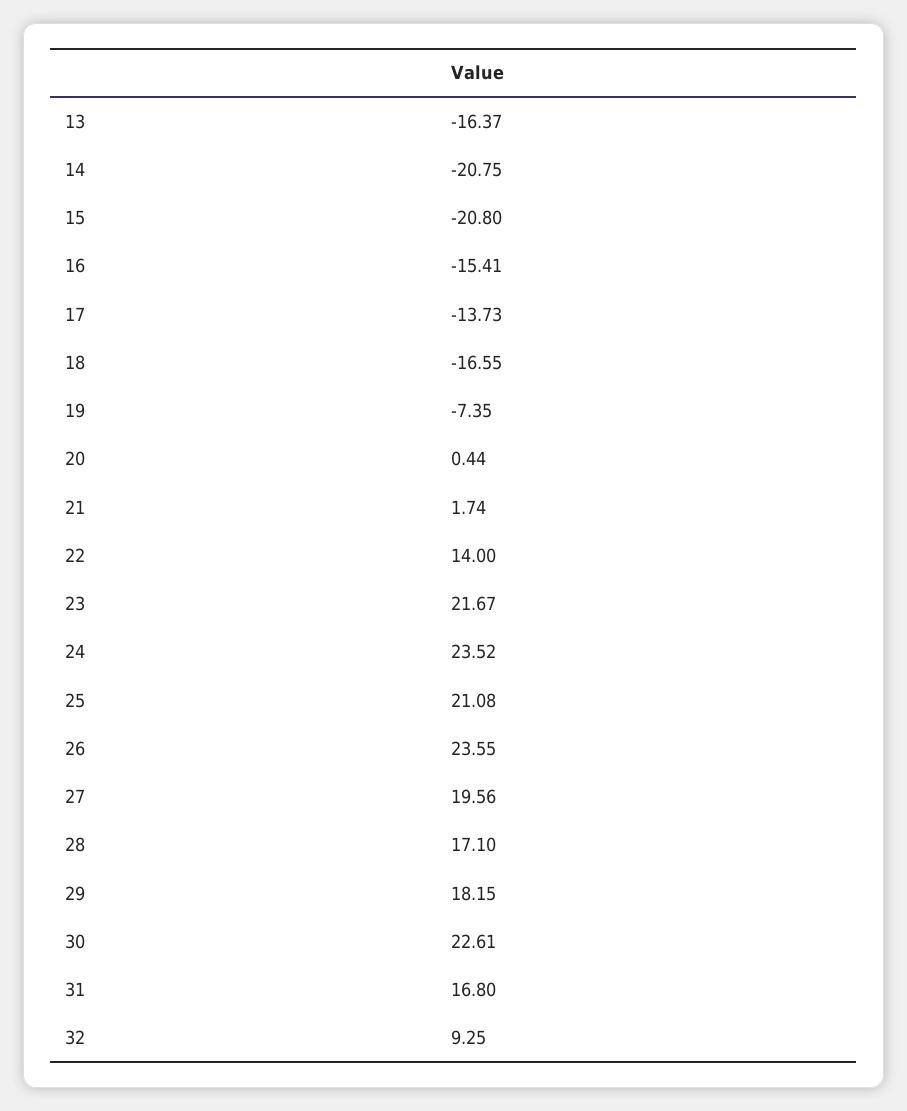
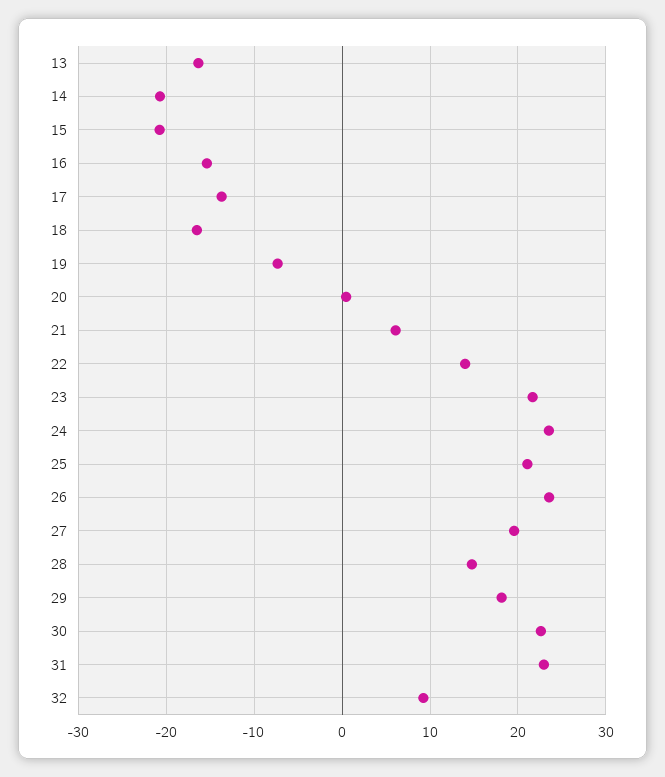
  {
    "13": -16.37,
    "14": -20.75,
    "15": -20.8,
    "16": -15.41,
    "17": -13.73,
    "18": -16.55,
    "19": -7.35,
    "20": 0.44,
-   "21": 1.74,
+   "21": 6,
    "22": 14,
    "23": 21.67,
    "24": 23.52,
    "25": 21.08,
    "26": 23.55,
    "27": 19.56,
-   "28": 17.1,
+   "28": 15,
    "29": 18.15,
    "30": 22.61,
-   "31": 16.8,
+   "31": 23,
    "32": 9.25
  }

